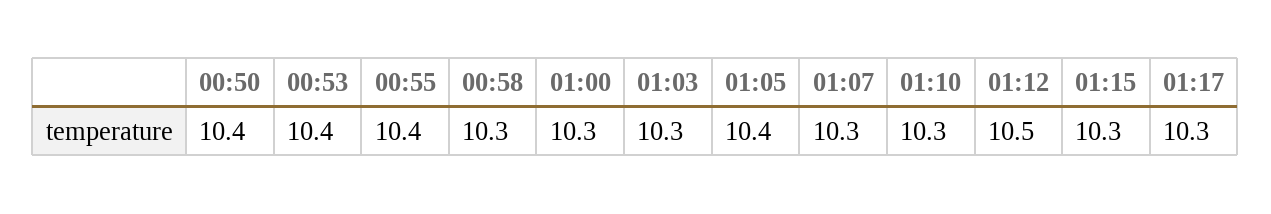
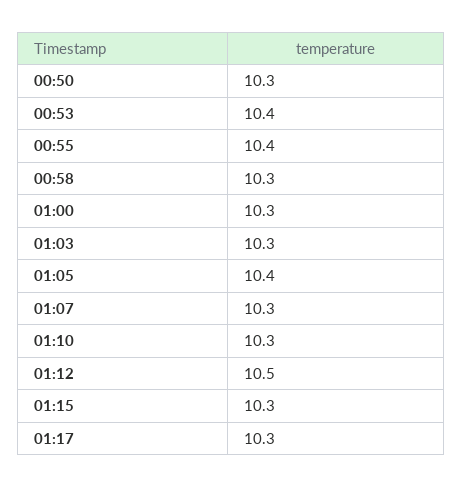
  {
-   "00:50": 10.4,
+   "00:50": 10.3,
    "00:53": 10.4,
    "00:55": 10.4,
    "00:58": 10.3,
    "01:00": 10.3,
    "01:03": 10.3,
    "01:05": 10.4,
    "01:07": 10.3,
    "01:10": 10.3,
    "01:12": 10.5,
    "01:15": 10.3,
    "01:17": 10.3
  }

